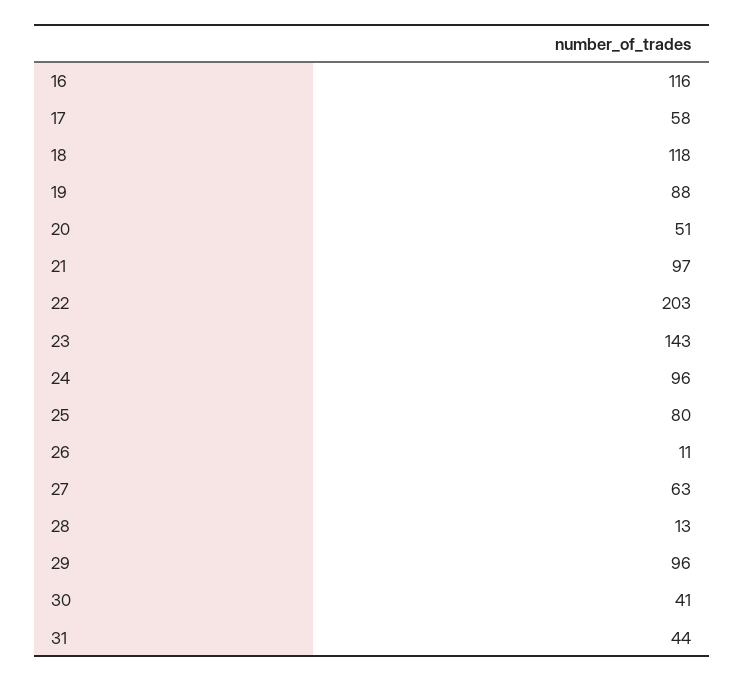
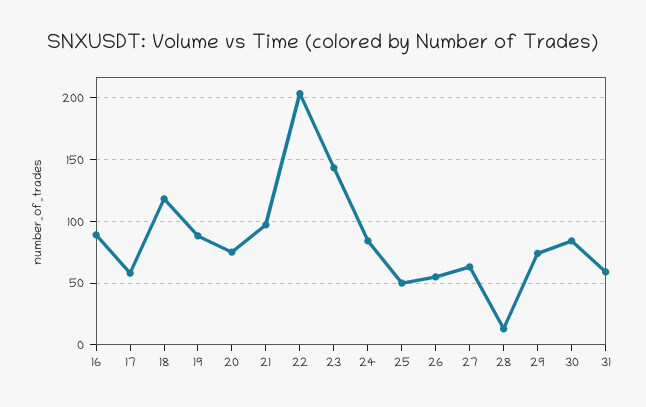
  {
-   "16": 116,
+   "16": 90,
    "17": 58,
    "18": 118,
    "19": 88,
-   "20": 51,
+   "20": 75,
    "21": 97,
    "22": 203,
    "23": 143,
-   "24": 96,
+   "24": 85,
-   "25": 80,
+   "25": 50,
-   "26": 11,
+   "26": 55,
    "27": 63,
    "28": 13,
-   "29": 96,
+   "29": 75,
-   "30": 41,
+   "30": 85,
-   "31": 44
+   "31": 60
  }

